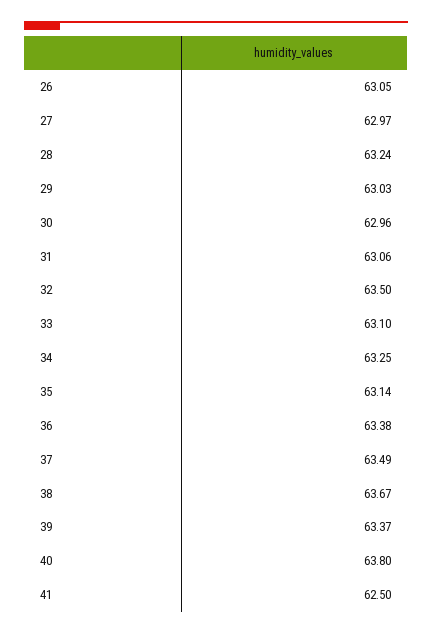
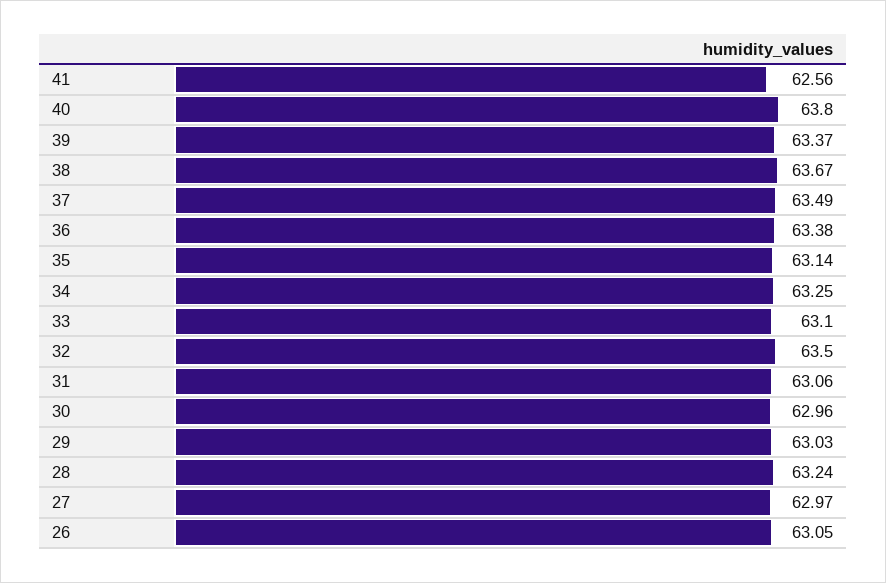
  {
    "26": 63.05,
    "27": 62.97,
    "28": 63.24,
    "29": 63.03,
    "30": 62.96,
    "31": 63.06,
    "32": 63.5,
    "33": 63.1,
    "34": 63.25,
    "35": 63.14,
    "36": 63.38,
    "37": 63.49,
    "38": 63.67,
    "39": 63.37,
    "40": 63.8,
-   "41": 62.5
+   "41": 62.56
  }

